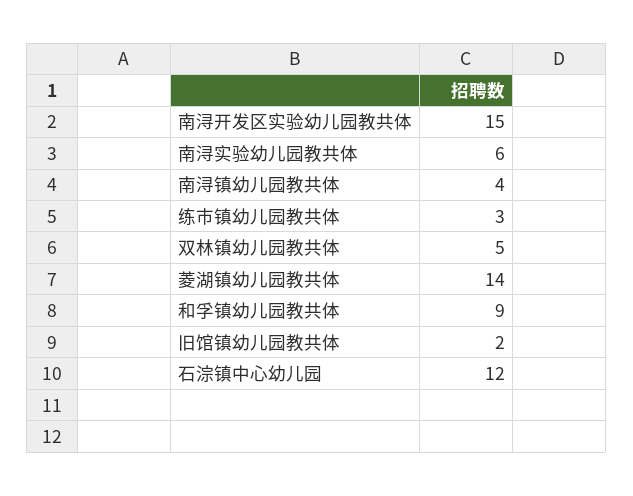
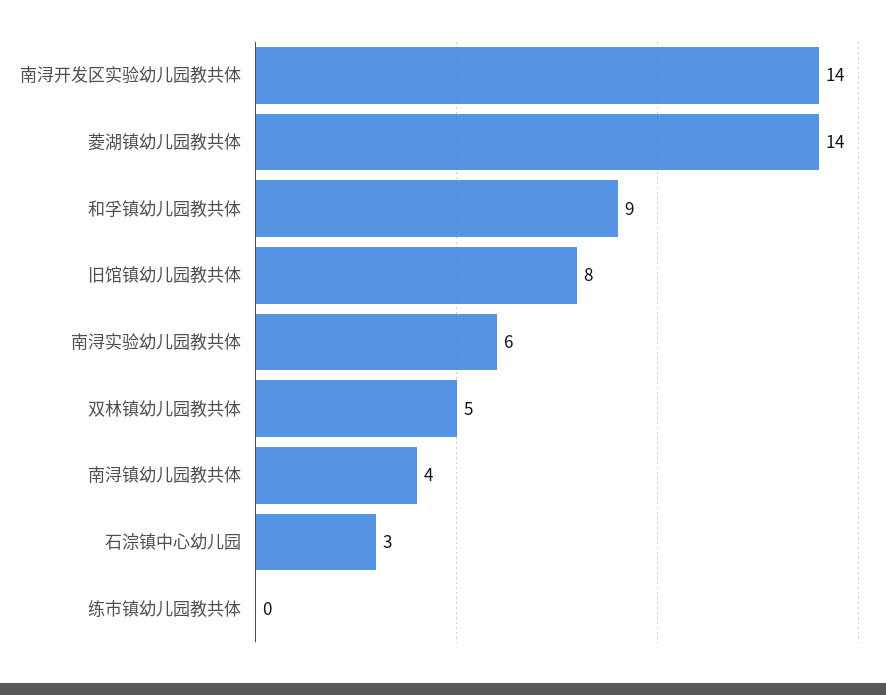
  {
-   "南浔开发区实验幼儿园教共体": 15,
+   "南浔开发区实验幼儿园教共体": 14,
    "南浔实验幼儿园教共体": 6,
    "南浔镇幼儿园教共体": 4,
-   "练市镇幼儿园教共体": 3,
+   "练市镇幼儿园教共体": 0,
    "双林镇幼儿园教共体": 5,
    "菱湖镇幼儿园教共体": 14,
    "和孚镇幼儿园教共体": 9,
-   "旧馆镇幼儿园教共体": 2,
+   "旧馆镇幼儿园教共体": 8,
-   "石淙镇中心幼儿园": 12
+   "石淙镇中心幼儿园": 3
  }

